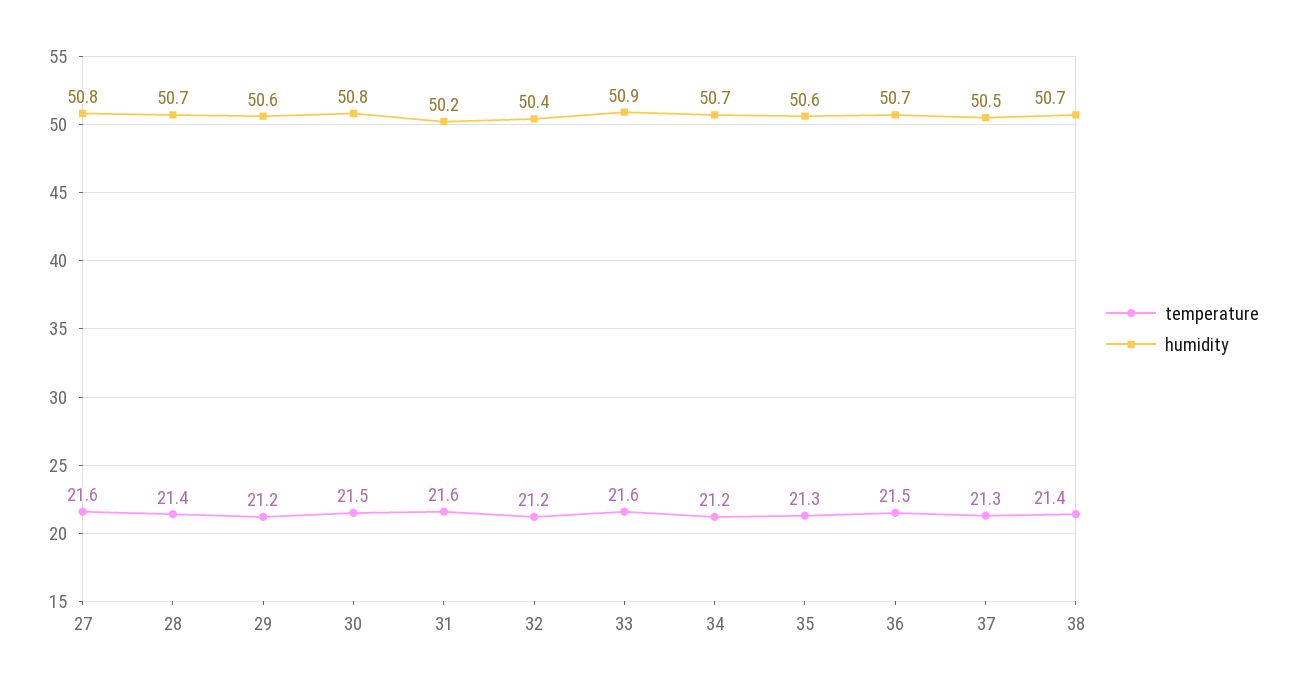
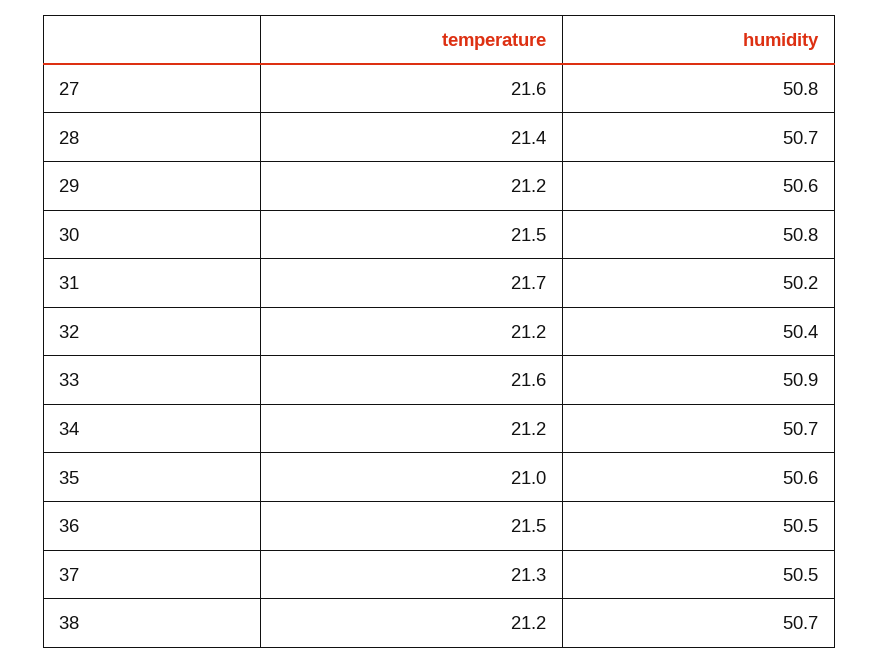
  {
    "temperature": {
      "27": 21.6,
      "28": 21.4,
      "29": 21.2,
      "30": 21.5,
-     "31": 21.6,
+     "31": 21.7,
      "32": 21.2,
      "33": 21.6,
      "34": 21.2,
-     "35": 21.3,
+     "35": 21,
      "36": 21.5,
      "37": 21.3,
-     "38": 21.4
+     "38": 21.2
    },
    "humidity": {
      "27": 50.8,
      "28": 50.7,
      "29": 50.6,
      "30": 50.8,
      "31": 50.2,
      "32": 50.4,
      "33": 50.9,
      "34": 50.7,
      "35": 50.6,
-     "36": 50.7,
+     "36": 50.5,
      "37": 50.5,
      "38": 50.7
    }
  }

